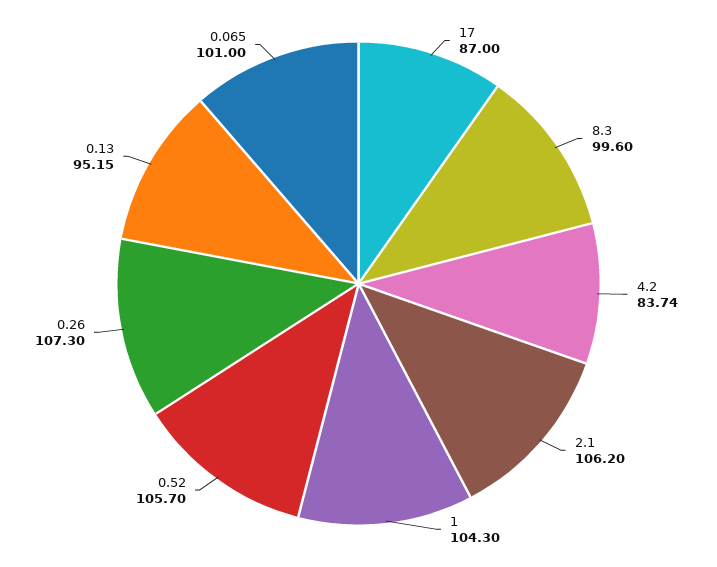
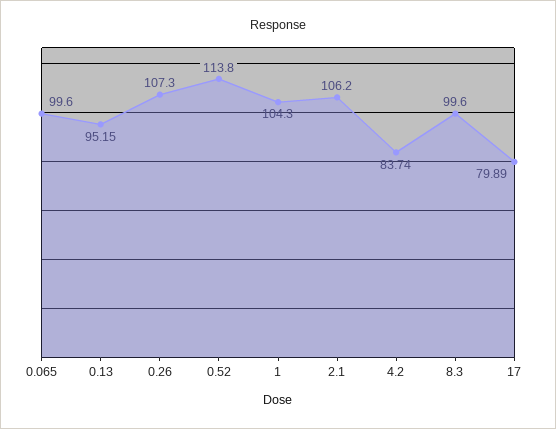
  {
-   "17": 87,
+   "17": 79.89,
    "8.3": 99.6,
    "4.2": 83.74,
    "2.1": 106.2,
    "1": 104.3,
-   "0.52": 105.7,
+   "0.52": 113.8,
    "0.26": 107.3,
    "0.13": 95.15,
-   "0.065": 101
+   "0.065": 99.6
  }

